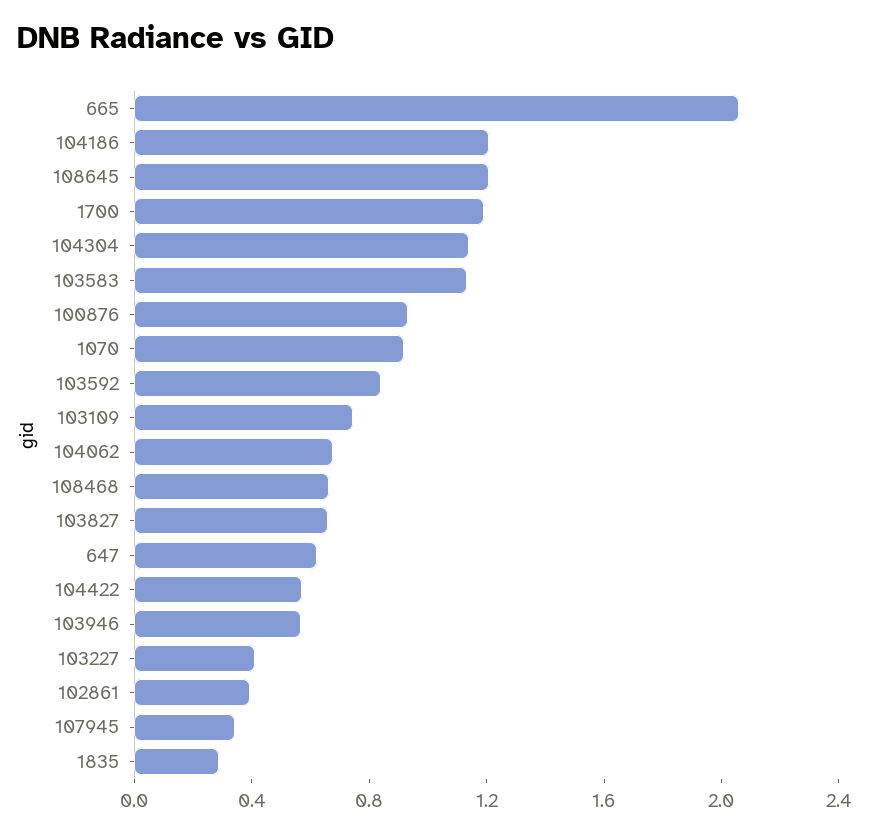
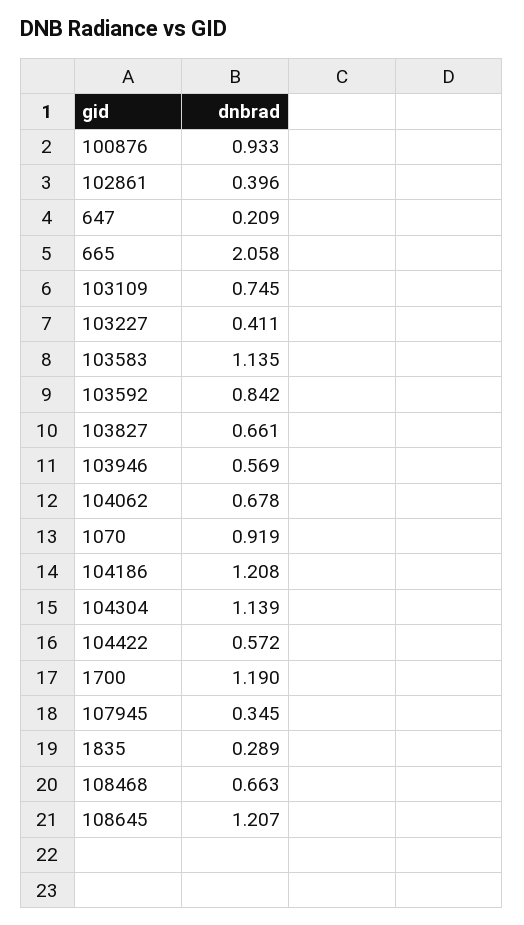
  {
    "665": 2.058,
    "104186": 1.208,
    "108645": 1.207,
    "1700": 1.19,
    "104304": 1.139,
    "103583": 1.135,
    "100876": 0.933,
    "1070": 0.919,
    "103592": 0.842,
    "103109": 0.745,
    "104062": 0.678,
    "108468": 0.663,
    "103827": 0.661,
-   "647": 0.6,
+   "647": 0.209,
    "104422": 0.572,
    "103946": 0.569,
    "103227": 0.411,
    "102861": 0.396,
    "107945": 0.345,
    "1835": 0.289
  }

